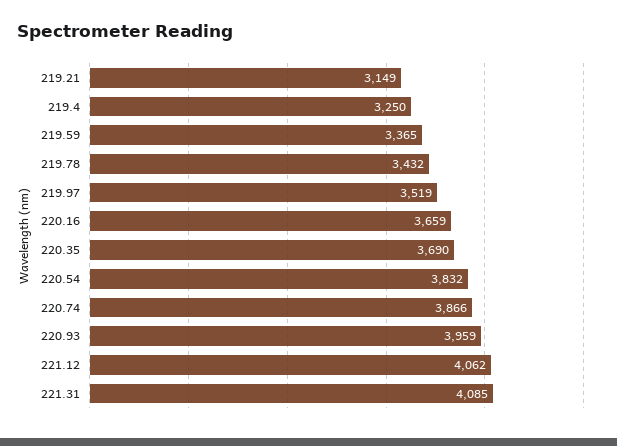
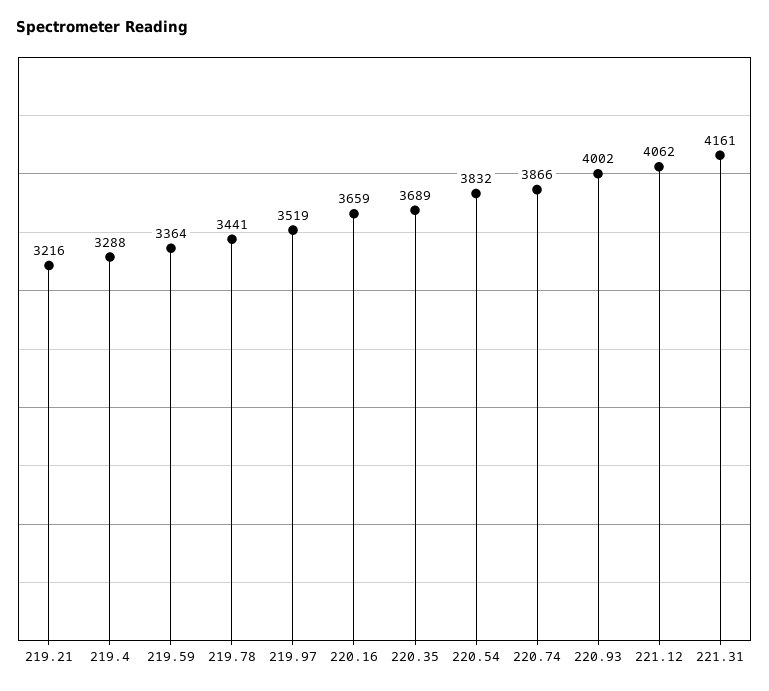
  {
-   "219.21": 3149,
+   "219.21": 3216,
-   "219.4": 3250,
+   "219.4": 3288,
-   "219.59": 3365,
+   "219.59": 3364,
-   "219.78": 3432,
+   "219.78": 3441,
    "219.97": 3519,
    "220.16": 3659,
-   "220.35": 3690,
+   "220.35": 3689,
    "220.54": 3832,
    "220.74": 3866,
-   "220.93": 3959,
+   "220.93": 4002,
    "221.12": 4062,
-   "221.31": 4085
+   "221.31": 4161
  }

